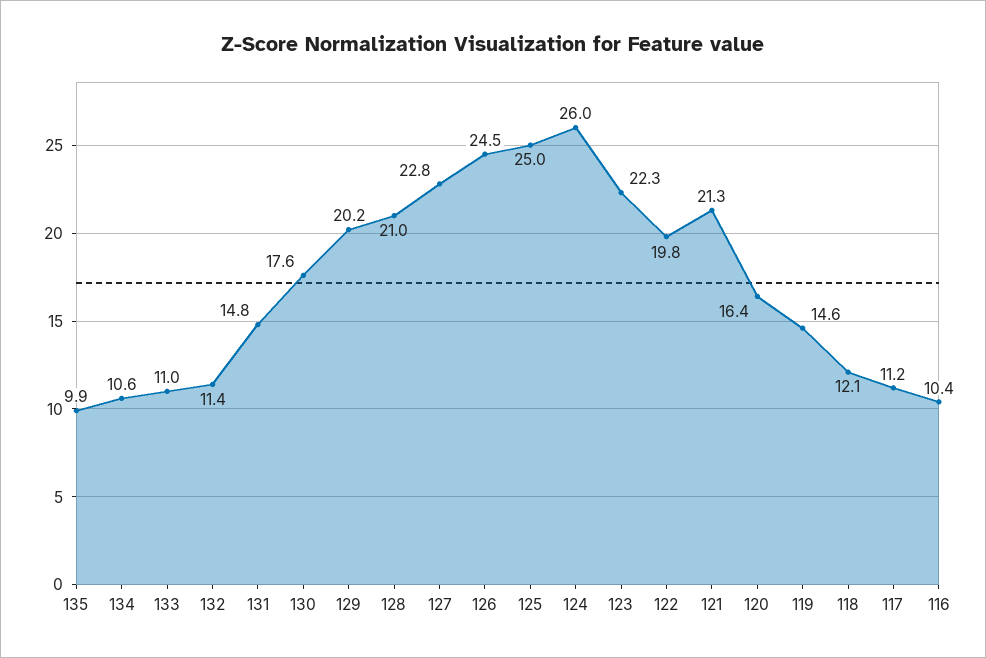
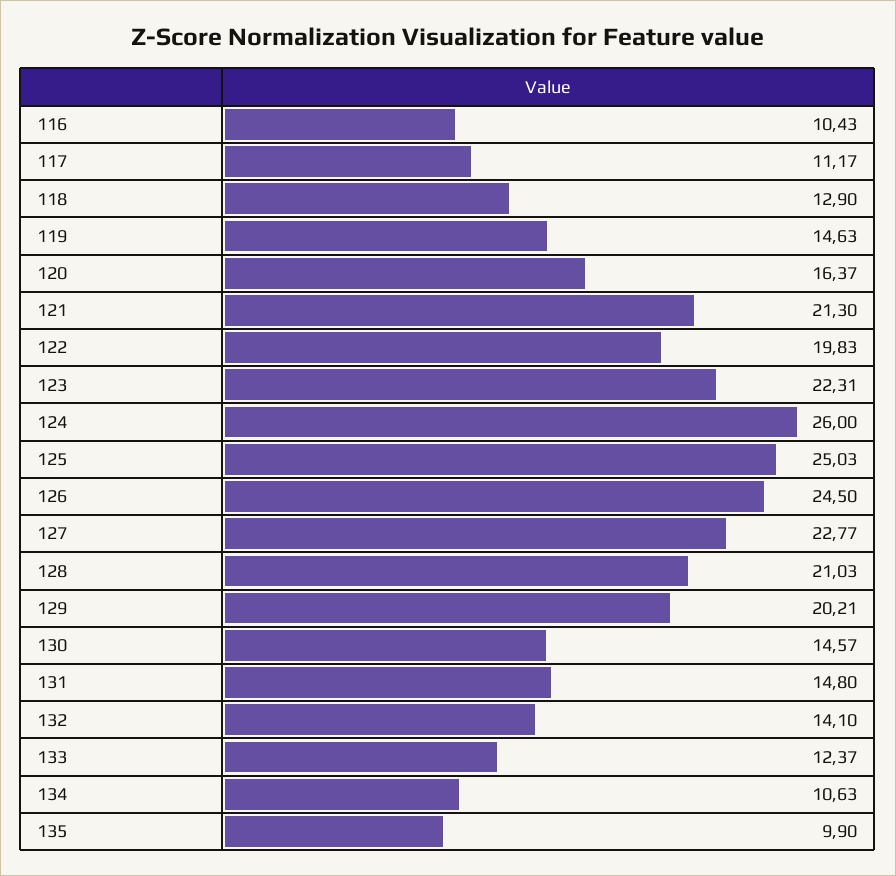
  {
    "135": 9.9,
    "134": 10.63,
-   "133": 11,
+   "133": 12.37,
-   "132": 11.4,
+   "132": 14.1,
    "131": 14.8,
-   "130": 17.6,
+   "130": 14.57,
    "129": 20.21,
    "128": 21.03,
    "127": 22.77,
    "126": 24.5,
    "125": 25.03,
    "124": 26,
    "123": 22.31,
    "122": 19.83,
    "121": 21.3,
    "120": 16.37,
    "119": 14.63,
-   "118": 12.1,
+   "118": 12.9,
    "117": 11.17,
    "116": 10.43
  }

